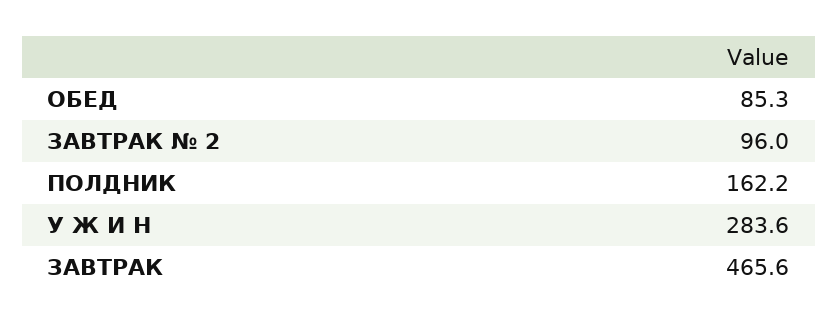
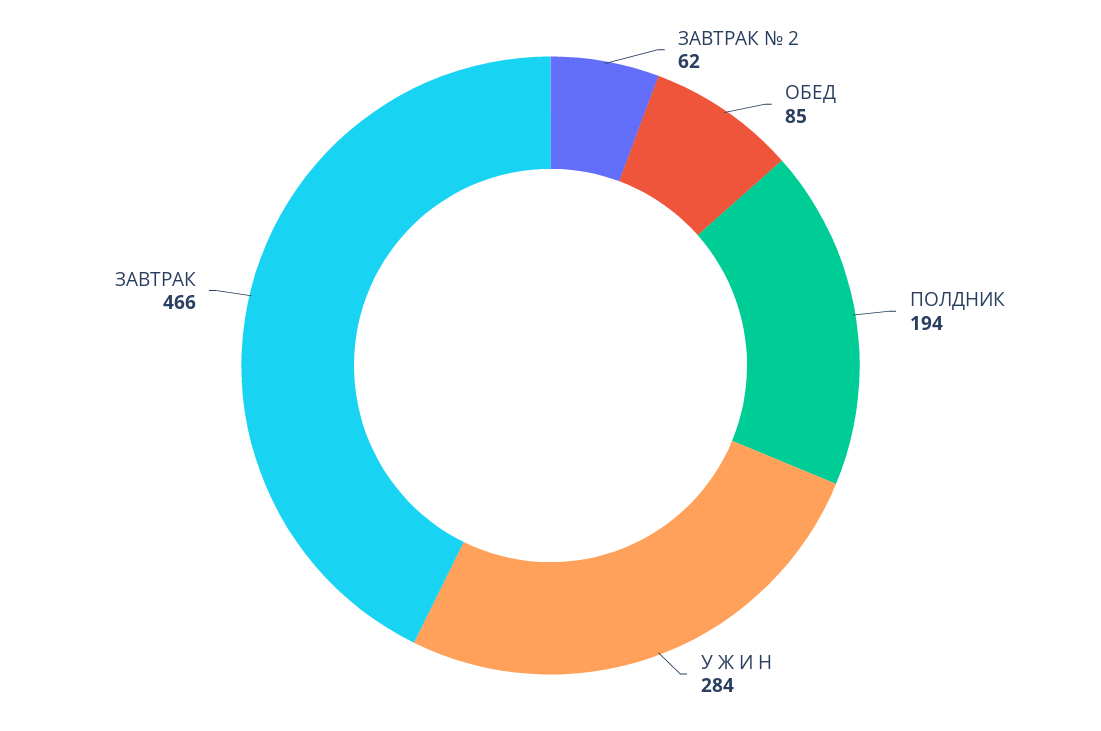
  {
    "ОБЕД": 85.3,
-   "ЗАВТРАК № 2": 96,
+   "ЗАВТРАК № 2": 62,
-   "ПОЛДНИК": 162.2,
+   "ПОЛДНИК": 194,
    "У Ж И Н": 283.6,
    "ЗАВТРАК": 465.6
  }

